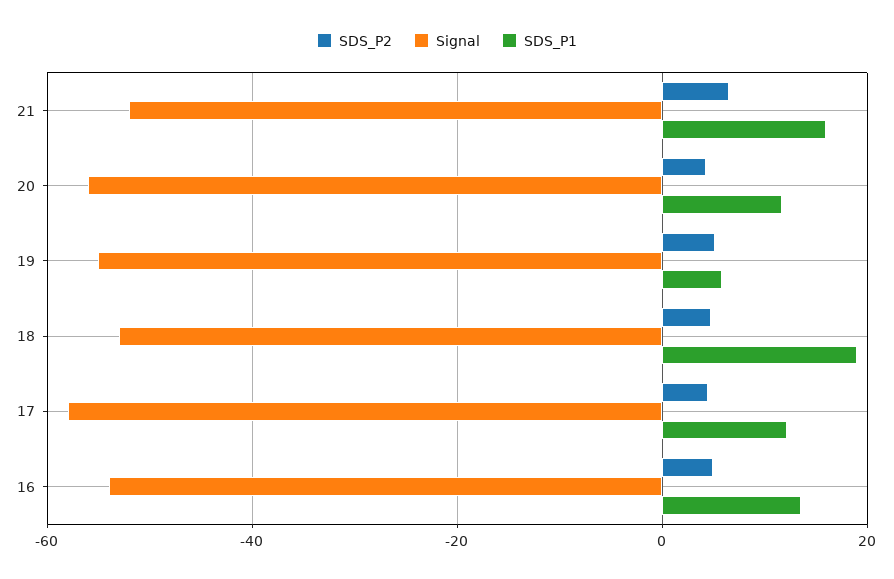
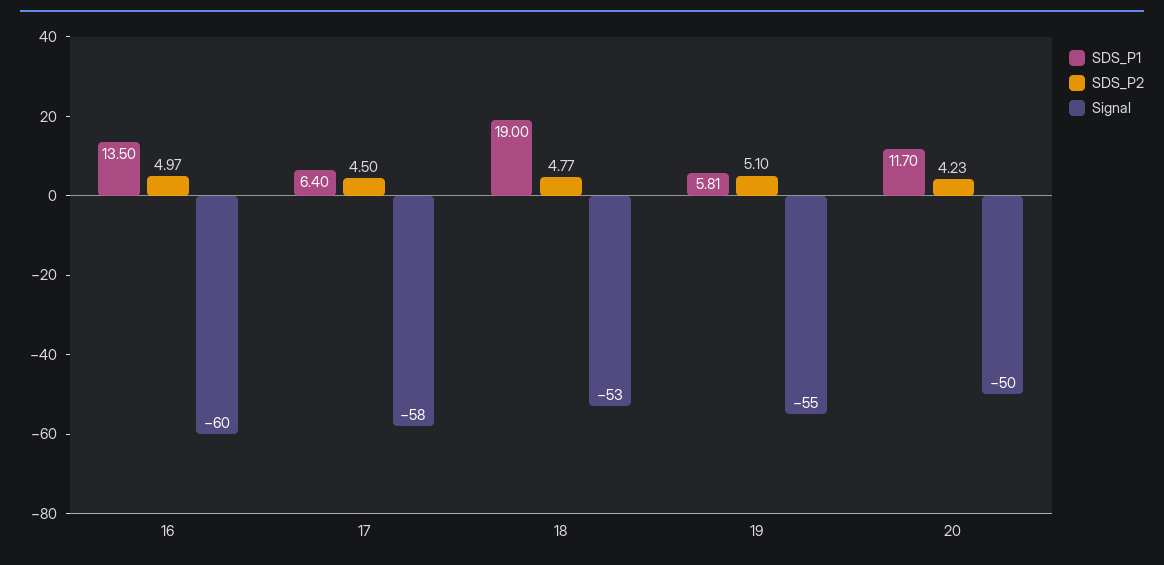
  {
    "SDS_P2": {
-     "21": 6,
      "20": 4.23,
      "19": 5.1,
      "18": 4.77,
      "17": 4.5,
      "16": 4.97
    },
    "Signal": {
-     "21": -52,
-     "20": -56,
+     "20": -50,
      "19": -55,
      "18": -53,
      "17": -58,
-     "16": -54
+     "16": -60
    },
    "SDS_P1": {
-     "21": 16,
      "20": 11.7,
      "19": 5.81,
      "18": 19,
-     "17": 12,
+     "17": 6.4,
      "16": 13.5
    }
  }

